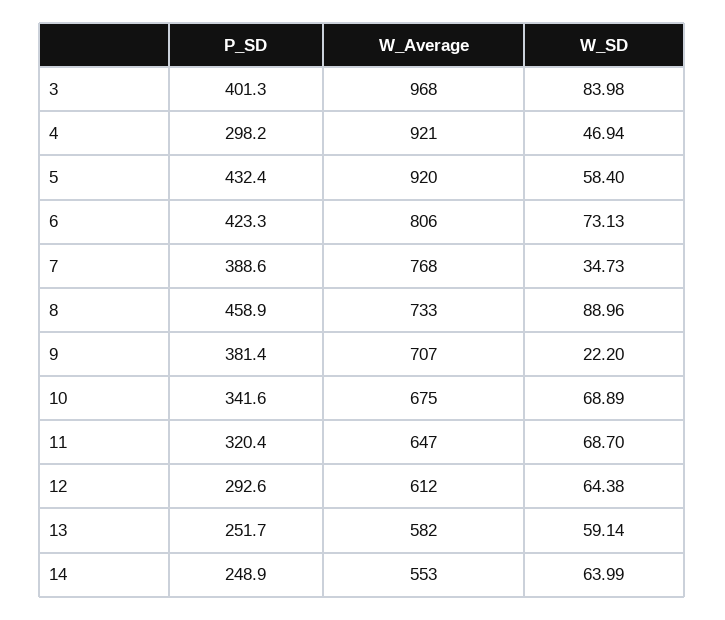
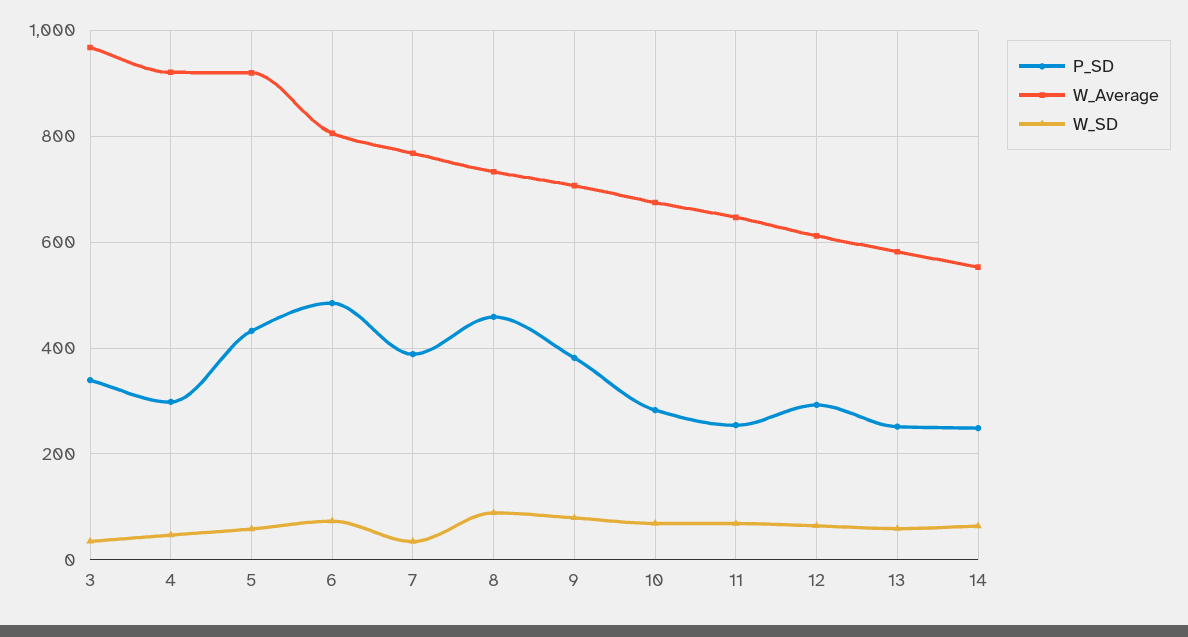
  {
    "P_SD": {
-     "3": 401.3,
+     "3": 340,
      "4": 298.2,
      "5": 432.4,
-     "6": 423.3,
+     "6": 480,
      "7": 388.6,
      "8": 458.9,
      "9": 381.4,
-     "10": 341.6,
+     "10": 280,
-     "11": 320.4,
+     "11": 260,
      "12": 292.6,
      "13": 251.7,
      "14": 248.9
    },
    "W_Average": {
      "3": 968,
      "4": 921,
      "5": 920,
      "6": 806,
      "7": 768,
      "8": 733,
      "9": 707,
      "10": 675,
      "11": 647,
      "12": 612,
      "13": 582,
      "14": 553
    },
    "W_SD": {
-     "3": 83.98,
+     "3": 40,
      "4": 46.94,
      "5": 58.4,
      "6": 73.13,
      "7": 34.73,
      "8": 88.96,
-     "9": 22.2,
+     "9": 80,
      "10": 68.89,
      "11": 68.7,
      "12": 64.38,
      "13": 59.14,
      "14": 63.99
    }
  }

